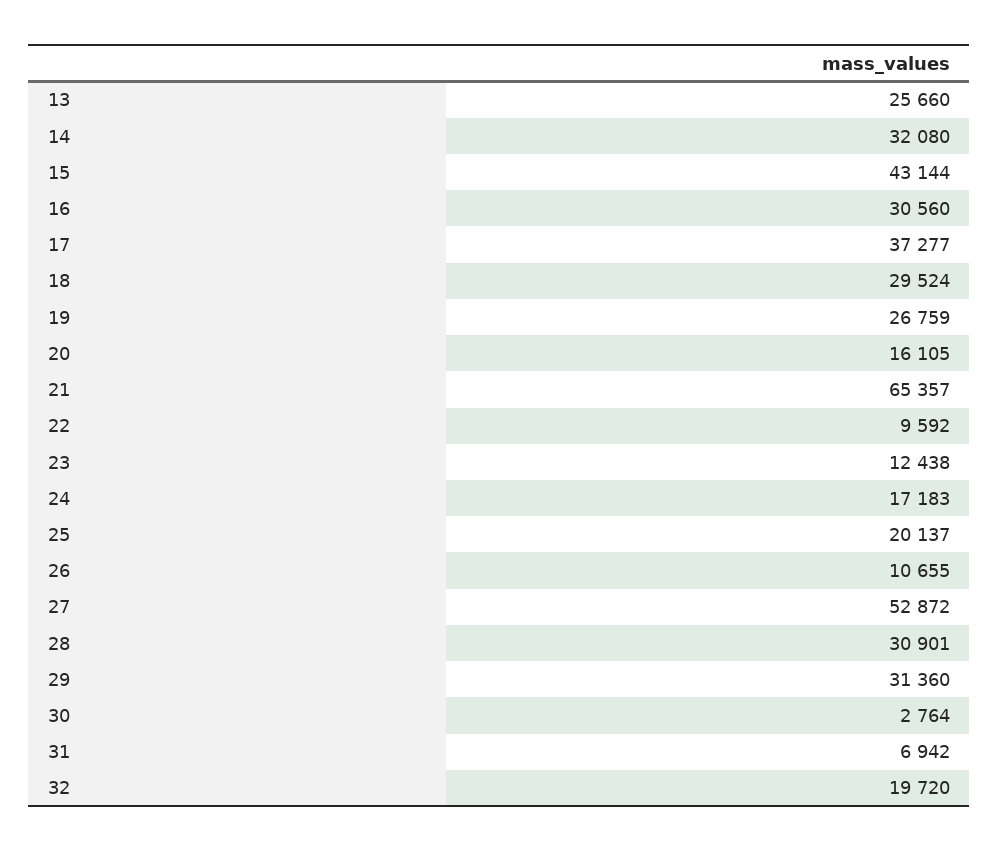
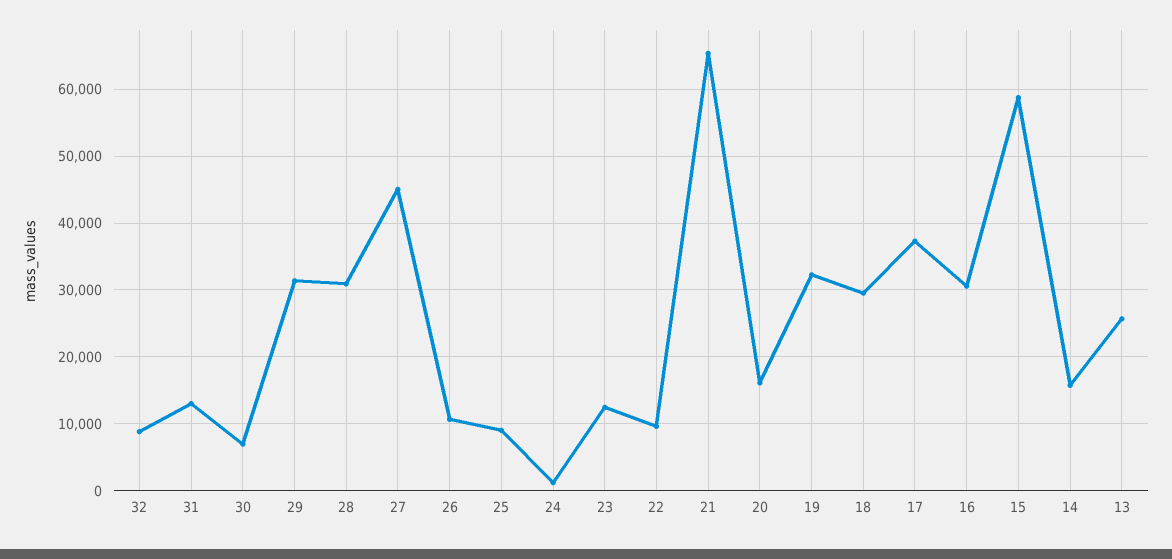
  {
    "13": 25660,
-   "14": 32080,
+   "14": 16000,
-   "15": 43144,
+   "15": 59000,
    "16": 30560,
    "17": 37277,
    "18": 29524,
-   "19": 26759,
+   "19": 32000,
    "20": 16105,
    "21": 65357,
    "22": 9592,
    "23": 12438,
-   "24": 17183,
+   "24": 1000,
-   "25": 20137,
+   "25": 9000,
    "26": 10655,
-   "27": 52872,
+   "27": 45000,
    "28": 30901,
    "29": 31360,
-   "30": 2764,
+   "30": 7000,
-   "31": 6942,
+   "31": 13000,
-   "32": 19720
+   "32": 9000
  }

